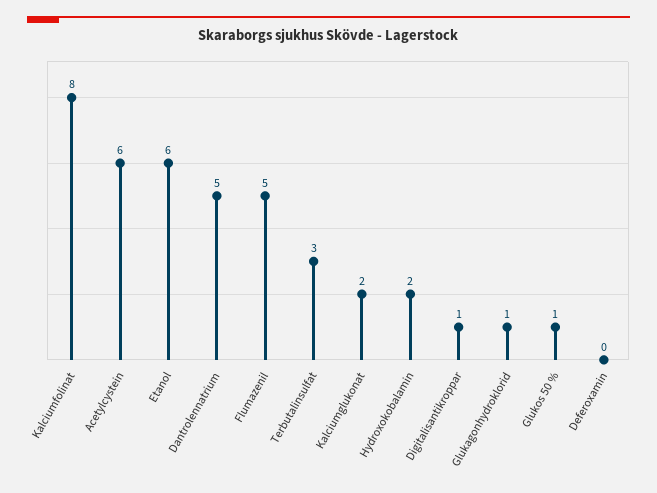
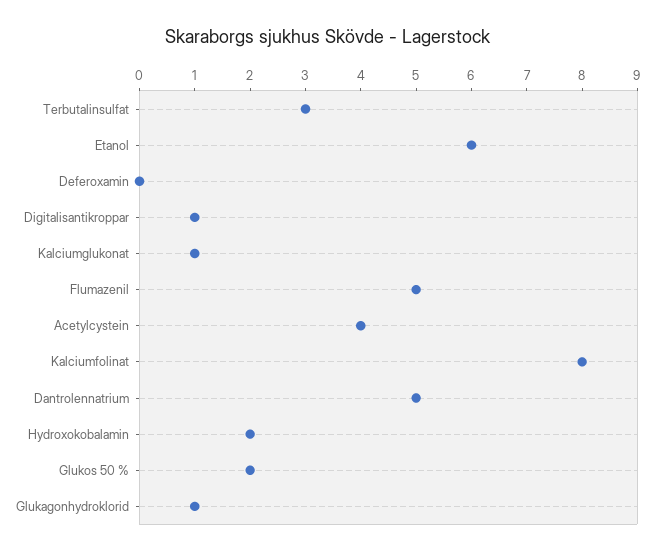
  {
    "Kalciumfolinat": 8,
-   "Acetylcystein": 6,
+   "Acetylcystein": 4,
    "Etanol": 6,
    "Dantrolennatrium": 5,
    "Flumazenil": 5,
    "Terbutalinsulfat": 3,
-   "Kalciumglukonat": 2,
+   "Kalciumglukonat": 1,
    "Hydroxokobalamin": 2,
    "Digitalisantikroppar": 1,
    "Glukagonhydroklorid": 1,
-   "Glukos 50 %": 1,
+   "Glukos 50 %": 2,
    "Deferoxamin": 0
  }

